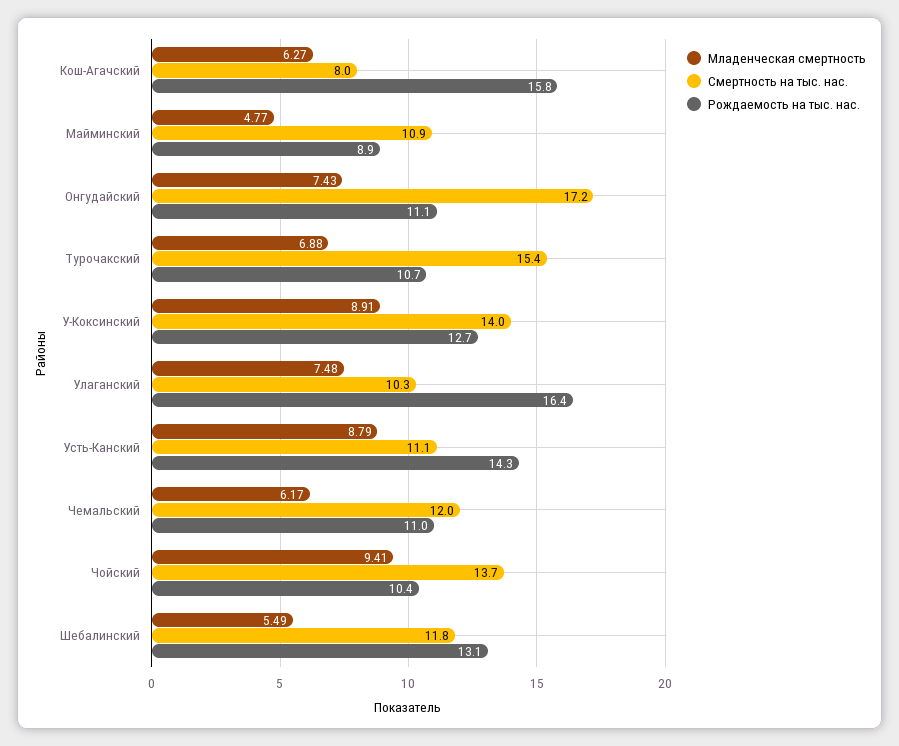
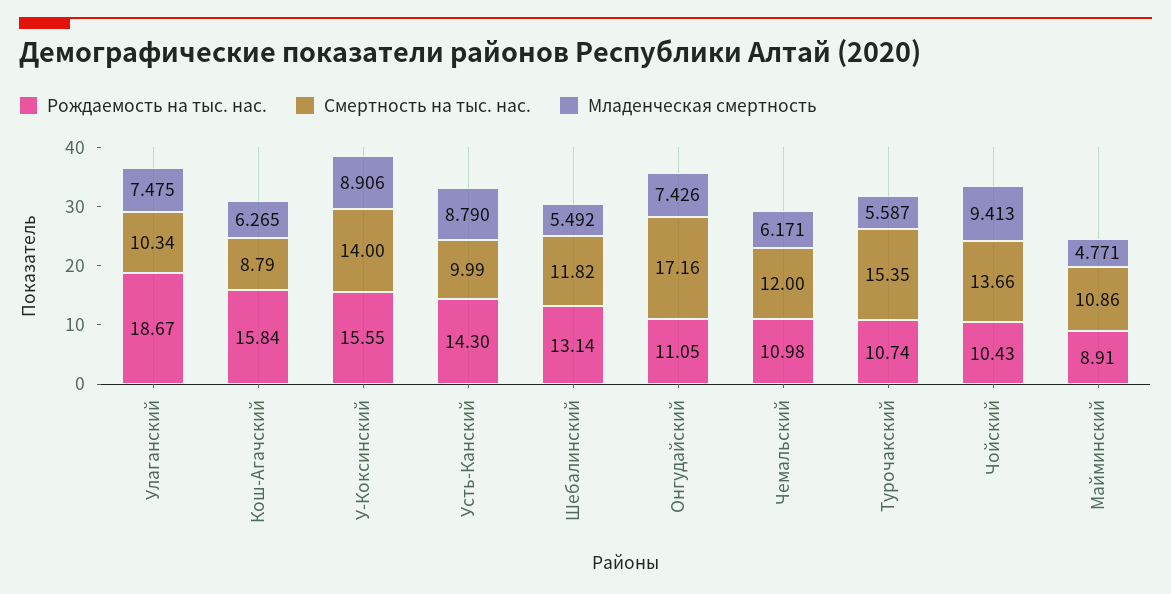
  {
    "Младенческая смертность": {
      "Кош-Агачский": 6.265,
      "Майминский": 4.771,
      "Онгудайский": 7.426,
-     "Турочакский": 6.88,
+     "Турочакский": 5.587,
      "У-Коксинский": 8.906,
      "Улаганский": 7.475,
      "Усть-Канский": 8.79,
      "Чемальский": 6.171,
      "Чойский": 9.413,
      "Шебалинский": 5.492
    },
    "Смертность на тыс. нас.": {
-     "Кош-Агачский": 8,
+     "Кош-Агачский": 8.79,
      "Майминский": 10.86,
      "Онгудайский": 17.16,
      "Турочакский": 15.35,
      "У-Коксинский": 14,
      "Улаганский": 10.34,
-     "Усть-Канский": 11.1,
+     "Усть-Канский": 9.99,
      "Чемальский": 12,
      "Чойский": 13.66,
      "Шебалинский": 11.82
    },
    "Рождаемость на тыс. нас.": {
      "Кош-Агачский": 15.84,
      "Майминский": 8.91,
      "Онгудайский": 11.05,
      "Турочакский": 10.74,
-     "У-Коксинский": 12.7,
+     "У-Коксинский": 15.55,
-     "Улаганский": 16.4,
+     "Улаганский": 18.67,
      "Усть-Канский": 14.3,
      "Чемальский": 10.98,
      "Чойский": 10.43,
      "Шебалинский": 13.14
    }
  }

